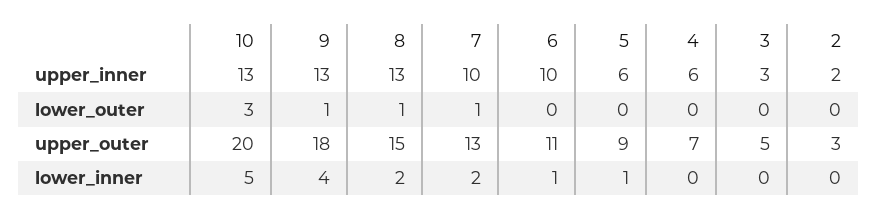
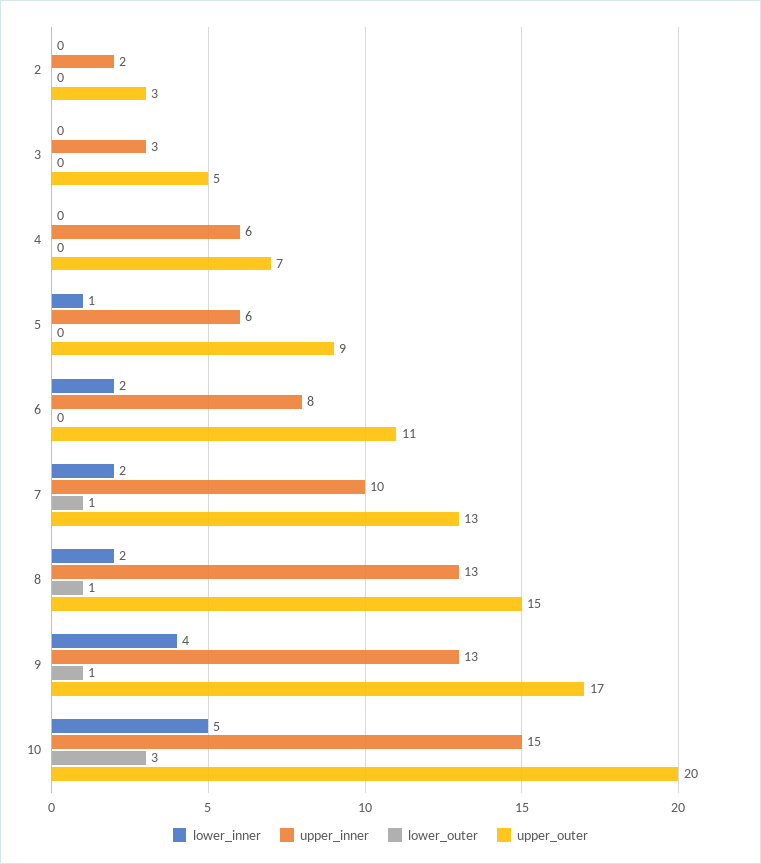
  {
    "upper_inner": {
-     "10": 13,
+     "10": 15,
      "9": 13,
      "8": 13,
      "7": 10,
-     "6": 10,
+     "6": 8,
      "5": 6,
      "4": 6,
      "3": 3,
      "2": 2
    },
    "lower_outer": {
      "10": 3,
      "9": 1,
      "8": 1,
      "7": 1,
      "6": 0,
      "5": 0,
      "4": 0,
      "3": 0,
      "2": 0
    },
    "upper_outer": {
      "10": 20,
-     "9": 18,
+     "9": 17,
      "8": 15,
      "7": 13,
      "6": 11,
      "5": 9,
      "4": 7,
      "3": 5,
      "2": 3
    },
    "lower_inner": {
      "10": 5,
      "9": 4,
      "8": 2,
      "7": 2,
-     "6": 1,
+     "6": 2,
      "5": 1,
      "4": 0,
      "3": 0,
      "2": 0
    }
  }

